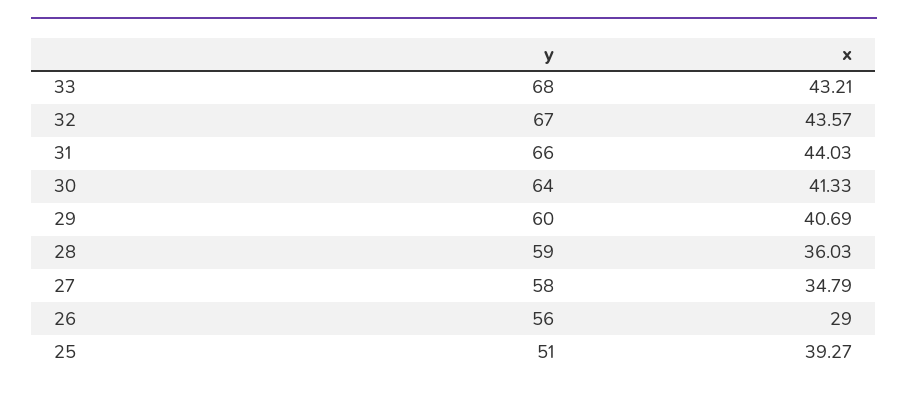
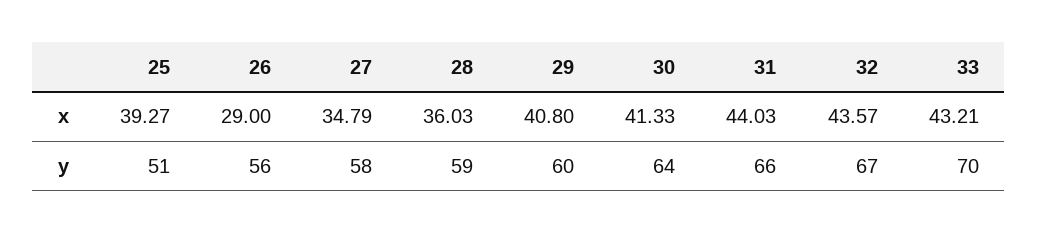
  {
    "y": {
-     "33": 68,
+     "33": 70,
      "32": 67,
      "31": 66,
      "30": 64,
      "29": 60,
      "28": 59,
      "27": 58,
      "26": 56,
      "25": 51
    },
    "x": {
      "33": 43.21,
      "32": 43.57,
      "31": 44.03,
      "30": 41.33,
-     "29": 40.69,
+     "29": 40.8,
      "28": 36.03,
      "27": 34.79,
      "26": 29,
      "25": 39.27
    }
  }

